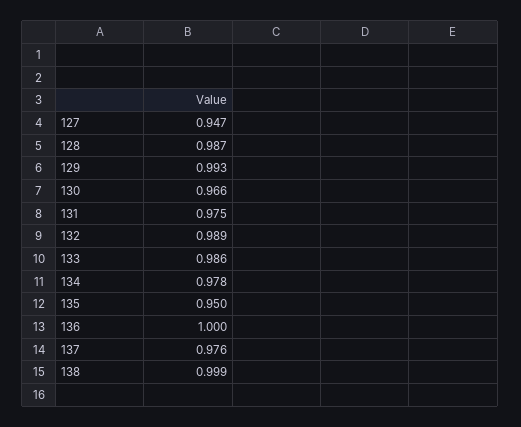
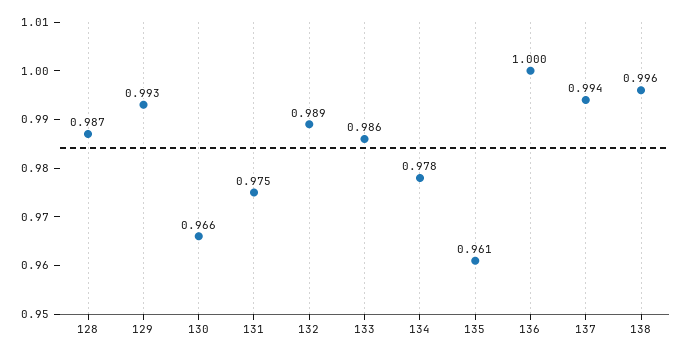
  {
-   "127": 0.947,
    "128": 0.987,
    "129": 0.993,
    "130": 0.966,
    "131": 0.975,
    "132": 0.989,
    "133": 0.986,
    "134": 0.978,
-   "135": 0.95,
+   "135": 0.961,
    "136": 1,
-   "137": 0.976,
+   "137": 0.994,
-   "138": 0.999
+   "138": 0.996
  }

